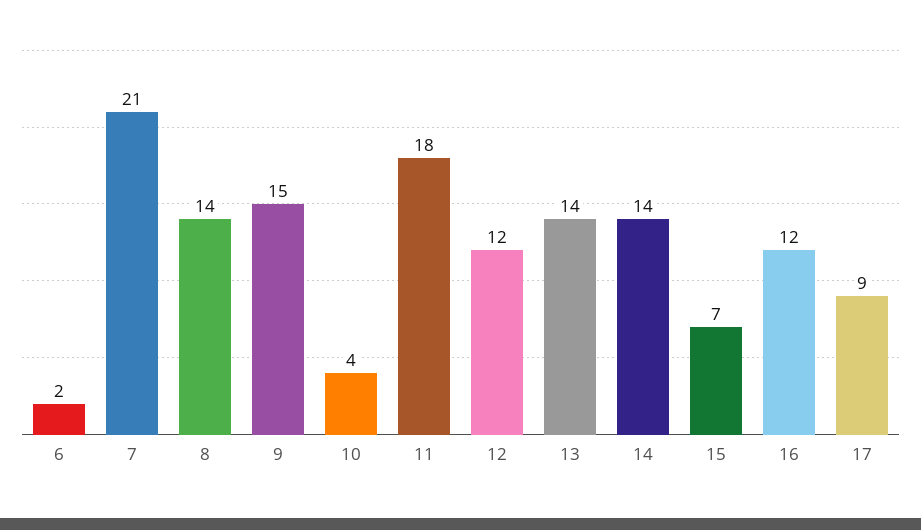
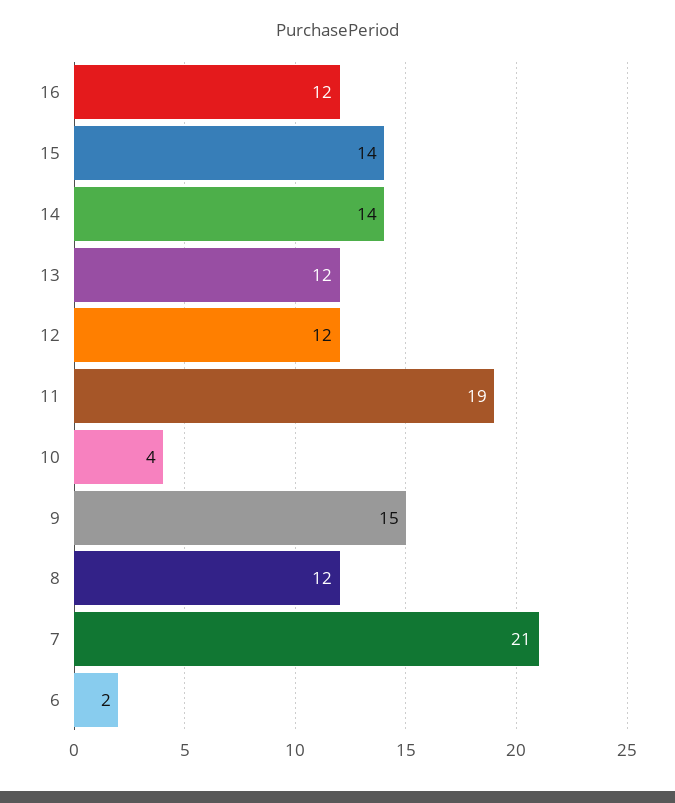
  {
    "6": 2,
    "7": 21,
-   "8": 14,
+   "8": 12,
    "9": 15,
    "10": 4,
-   "11": 18,
+   "11": 19,
    "12": 12,
-   "13": 14,
+   "13": 12,
    "14": 14,
-   "15": 7,
+   "15": 14,
-   "16": 12,
+   "16": 12
-   "17": 9
  }

